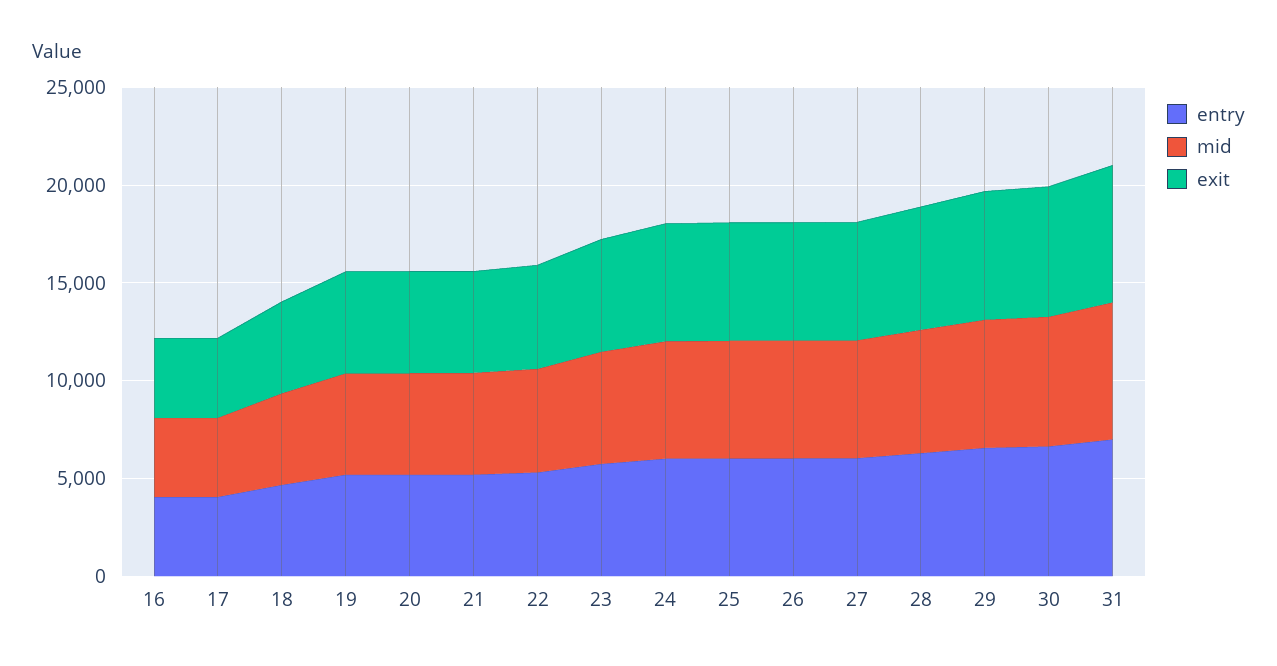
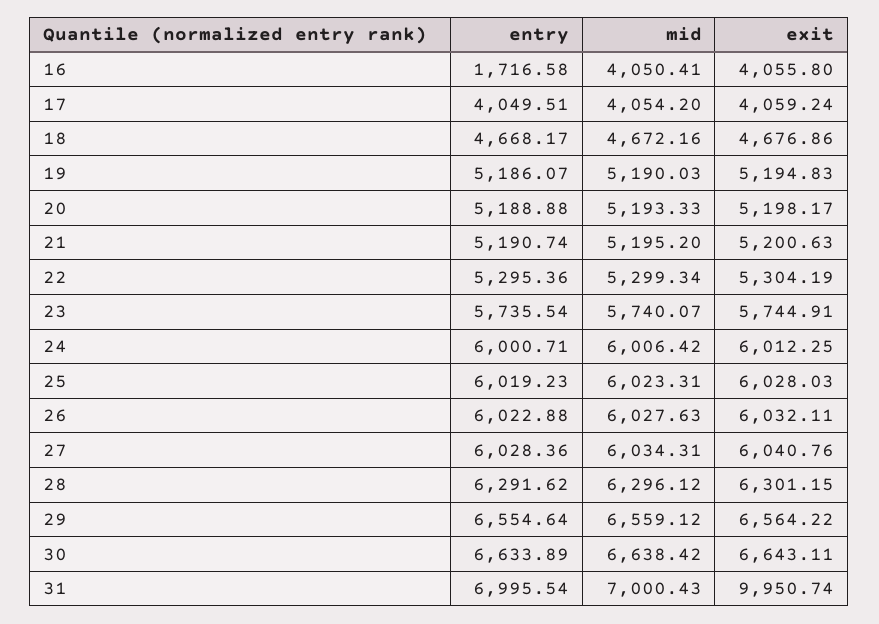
  {
    "entry": {
-     "16": 4000,
+     "16": 1716.58,
      "17": 4049.51,
      "18": 4668.17,
      "19": 5186.07,
      "20": 5188.88,
      "21": 5190.74,
      "22": 5295.36,
      "23": 5735.54,
      "24": 6000.71,
      "25": 6019.23,
      "26": 6022.88,
      "27": 6028.36,
      "28": 6291.62,
      "29": 6554.64,
      "30": 6633.89,
      "31": 6995.54
    },
    "mid": {
      "16": 4050.41,
      "17": 4054.2,
      "18": 4672.16,
      "19": 5190.03,
      "20": 5193.33,
      "21": 5195.2,
      "22": 5299.34,
      "23": 5740.07,
      "24": 6006.42,
      "25": 6023.31,
      "26": 6027.63,
      "27": 6034.31,
      "28": 6296.12,
      "29": 6559.12,
      "30": 6638.42,
      "31": 7000.43
    },
    "exit": {
      "16": 4055.8,
      "17": 4059.24,
      "18": 4676.86,
      "19": 5194.83,
      "20": 5198.17,
      "21": 5200.63,
      "22": 5304.19,
      "23": 5744.91,
      "24": 6012.25,
      "25": 6028.03,
      "26": 6032.11,
      "27": 6040.76,
      "28": 6301.15,
      "29": 6564.22,
      "30": 6643.11,
-     "31": 7000
+     "31": 9950.74
    }
  }

